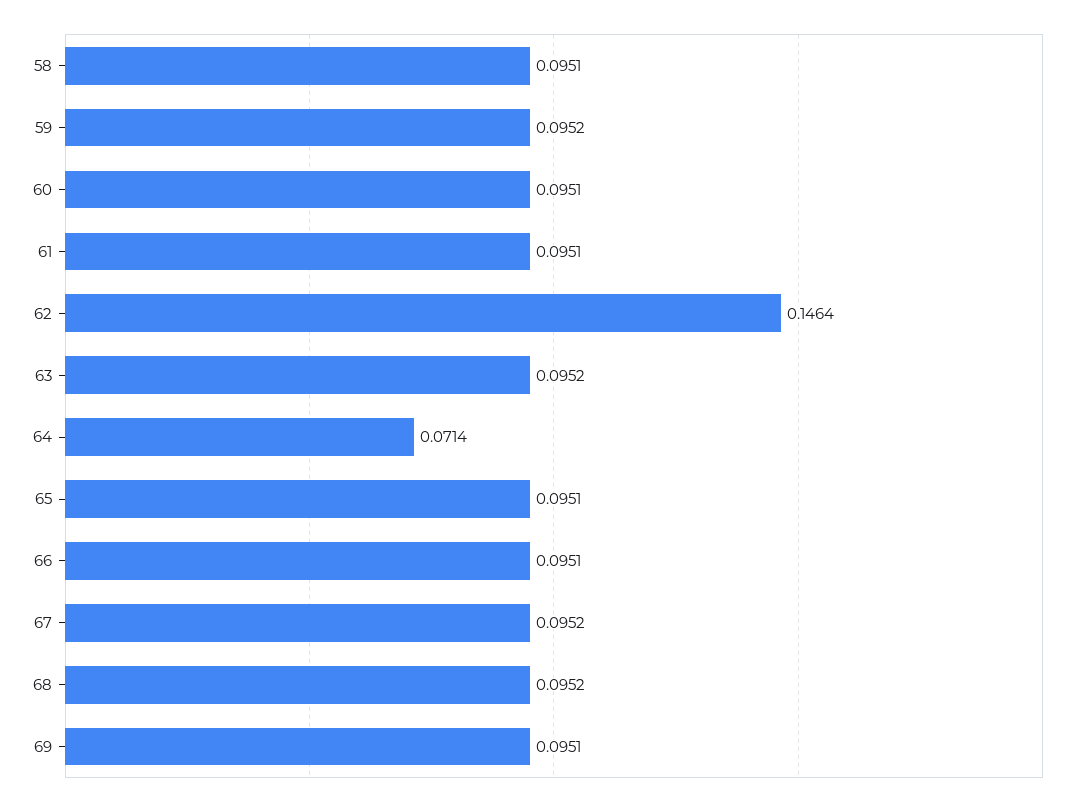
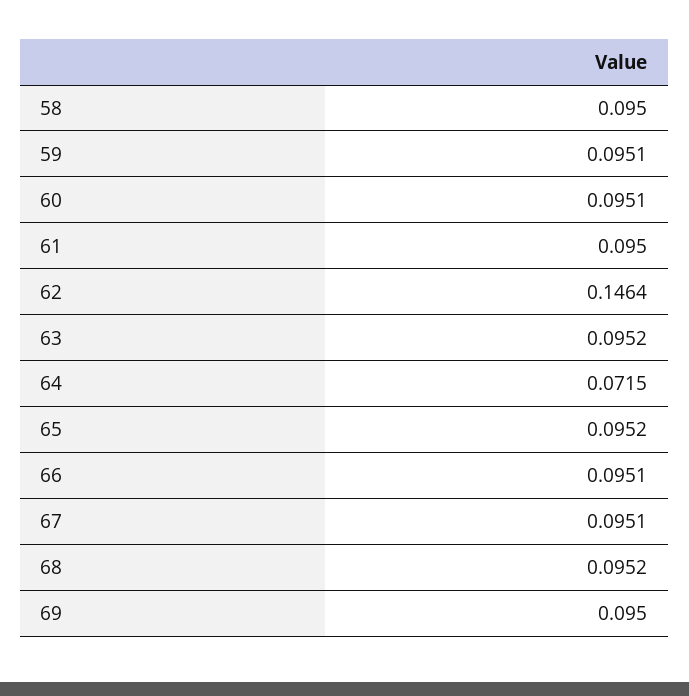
  {
-   "58": 0.0951,
+   "58": 0.095,
-   "59": 0.0952,
+   "59": 0.0951,
    "60": 0.0951,
-   "61": 0.0951,
+   "61": 0.095,
    "62": 0.1464,
    "63": 0.0952,
-   "64": 0.0714,
+   "64": 0.0715,
-   "65": 0.0951,
+   "65": 0.0952,
    "66": 0.0951,
-   "67": 0.0952,
+   "67": 0.0951,
    "68": 0.0952,
-   "69": 0.0951
+   "69": 0.095
  }

